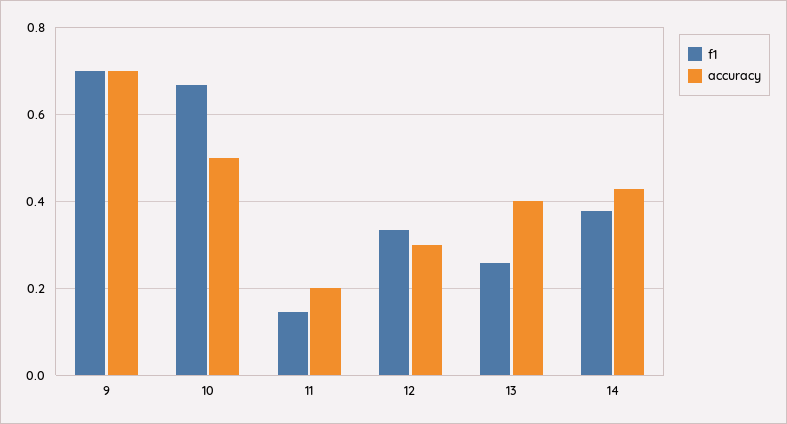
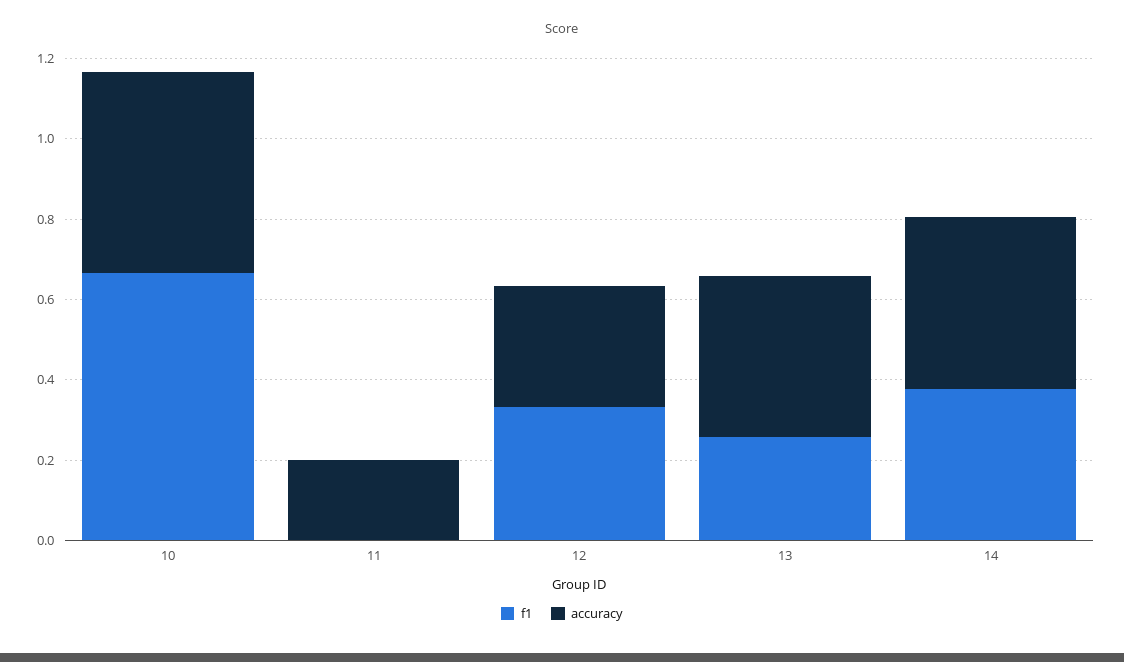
  {
    "f1": {
-     "9": 0.7,
      "10": 0.66,
-     "11": 0.14,
+     "11": 0,
      "12": 0.34,
      "13": 0.26,
      "14": 0.38
    },
    "accuracy": {
-     "9": 0.7,
      "10": 0.5,
      "11": 0.2,
      "12": 0.3,
      "13": 0.4,
      "14": 0.42
    }
  }

